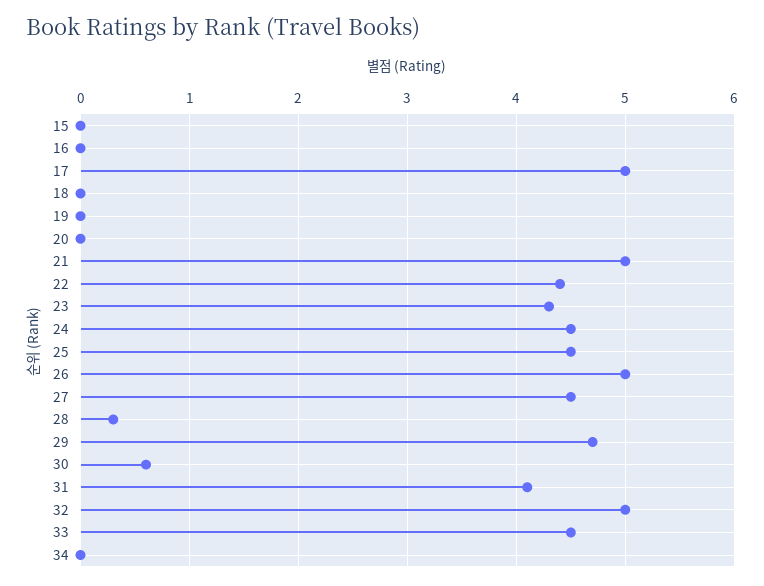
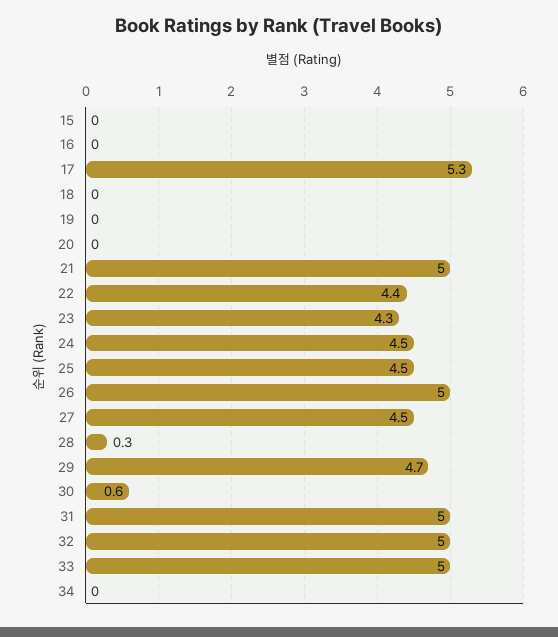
  {
    "15": 0,
    "16": 0,
-   "17": 5,
+   "17": 5.3,
    "18": 0,
    "19": 0,
    "20": 0,
    "21": 5,
    "22": 4.4,
    "23": 4.3,
    "24": 4.5,
    "25": 4.5,
    "26": 5,
    "27": 4.5,
    "28": 0.3,
    "29": 4.7,
    "30": 0.6,
-   "31": 4.1,
+   "31": 5,
    "32": 5,
-   "33": 4.5,
+   "33": 5,
    "34": 0
  }

